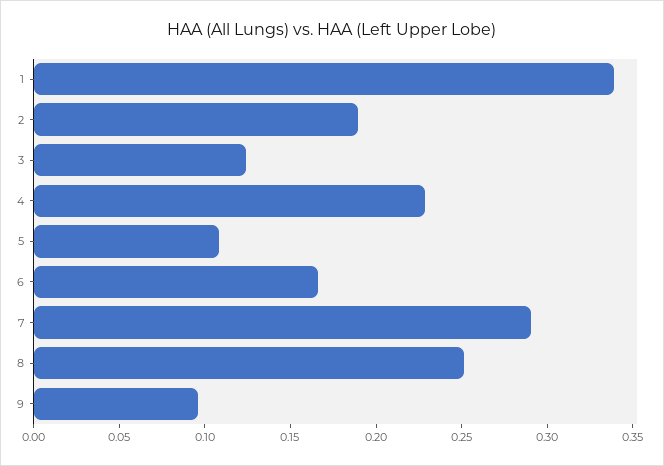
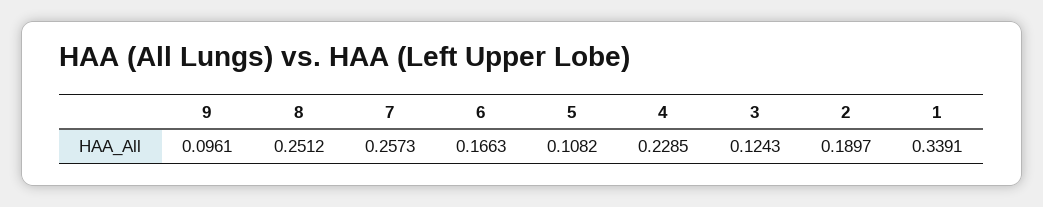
  {
    "1": 0.3391,
    "2": 0.1897,
    "3": 0.1243,
    "4": 0.2285,
    "5": 0.1082,
    "6": 0.1663,
-   "7": 0.29,
+   "7": 0.2573,
    "8": 0.2512,
    "9": 0.0961
  }

